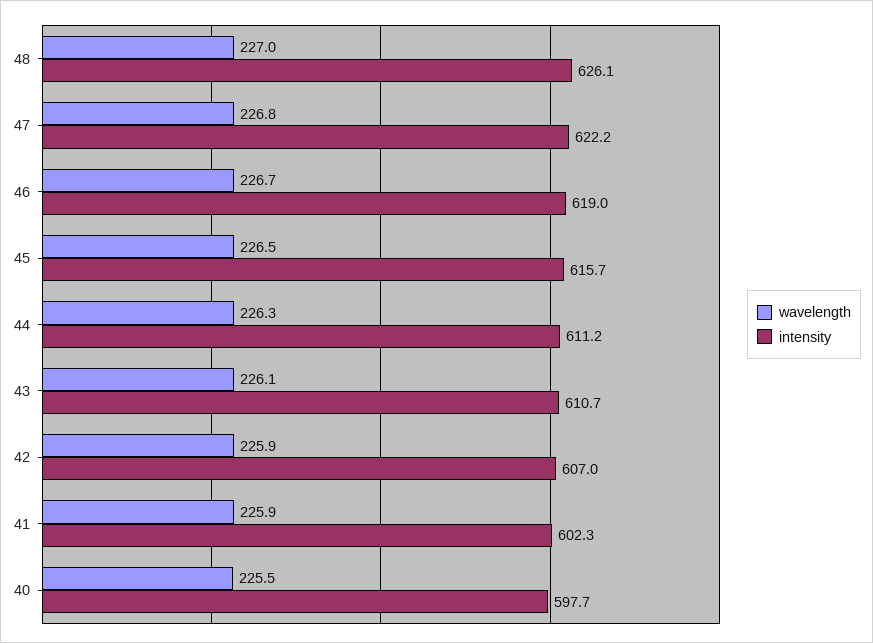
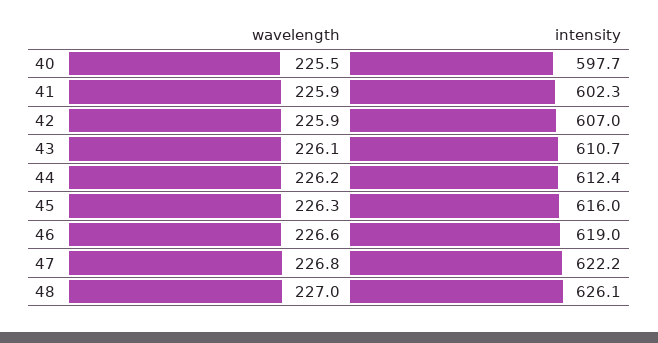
  {
    "wavelength": {
      "48": 227,
      "47": 226.8,
-     "46": 226.7,
+     "46": 226.6,
-     "45": 226.5,
+     "45": 226.3,
-     "44": 226.3,
+     "44": 226.2,
      "43": 226.1,
      "42": 225.9,
      "41": 225.9,
      "40": 225.5
    },
    "intensity": {
      "48": 626.1,
      "47": 622.2,
      "46": 619,
-     "45": 615.7,
+     "45": 616,
-     "44": 611.2,
+     "44": 612.4,
      "43": 610.7,
      "42": 607,
      "41": 602.3,
      "40": 597.7
    }
  }

